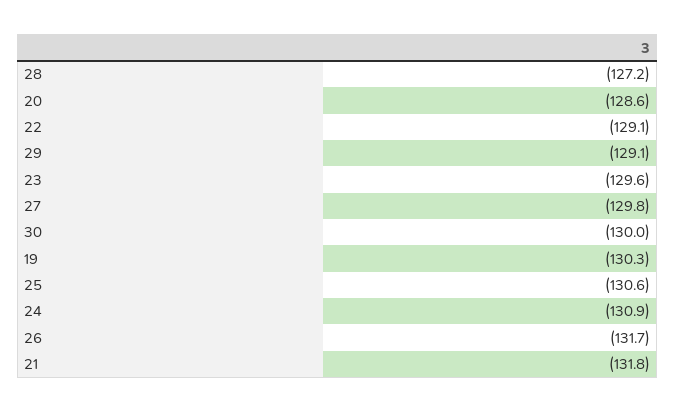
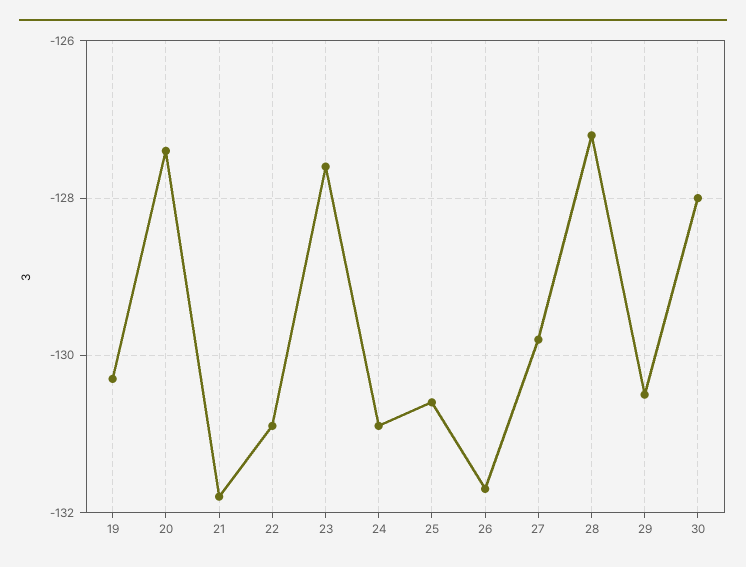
  {
    "28": -127.2,
-   "20": -128.6,
+   "20": -127.5,
-   "22": -129.1,
+   "22": -131,
-   "29": -129.1,
+   "29": -130.5,
-   "23": -129.6,
+   "23": -127.5,
    "27": -129.8,
-   "30": -130,
+   "30": -128,
    "19": -130.3,
    "25": -130.6,
    "24": -130.9,
    "26": -131.7,
    "21": -131.8
  }

